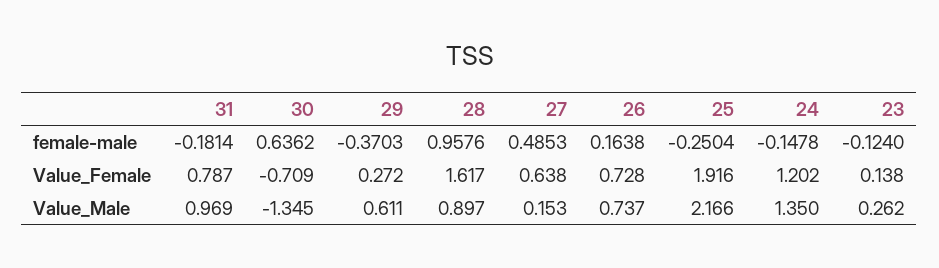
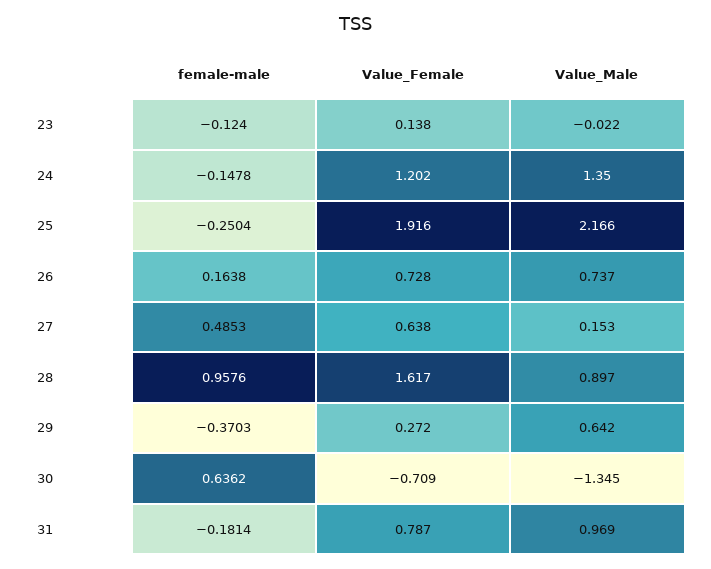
  {
    "31": {
      "female-male": -0.1814,
      "Value_Female": 0.787,
      "Value_Male": 0.969
    },
    "30": {
      "female-male": 0.6362,
      "Value_Female": -0.709,
      "Value_Male": -1.345
    },
    "29": {
      "female-male": -0.3703,
      "Value_Female": 0.272,
-     "Value_Male": 0.611
+     "Value_Male": 0.642
    },
    "28": {
      "female-male": 0.9576,
      "Value_Female": 1.617,
      "Value_Male": 0.897
    },
    "27": {
      "female-male": 0.4853,
      "Value_Female": 0.638,
      "Value_Male": 0.153
    },
    "26": {
      "female-male": 0.1638,
      "Value_Female": 0.728,
      "Value_Male": 0.737
    },
    "25": {
      "female-male": -0.2504,
      "Value_Female": 1.916,
      "Value_Male": 2.166
    },
    "24": {
      "female-male": -0.1478,
      "Value_Female": 1.202,
      "Value_Male": 1.35
    },
    "23": {
      "female-male": -0.124,
      "Value_Female": 0.138,
-     "Value_Male": 0.262
+     "Value_Male": -0.022
    }
  }

